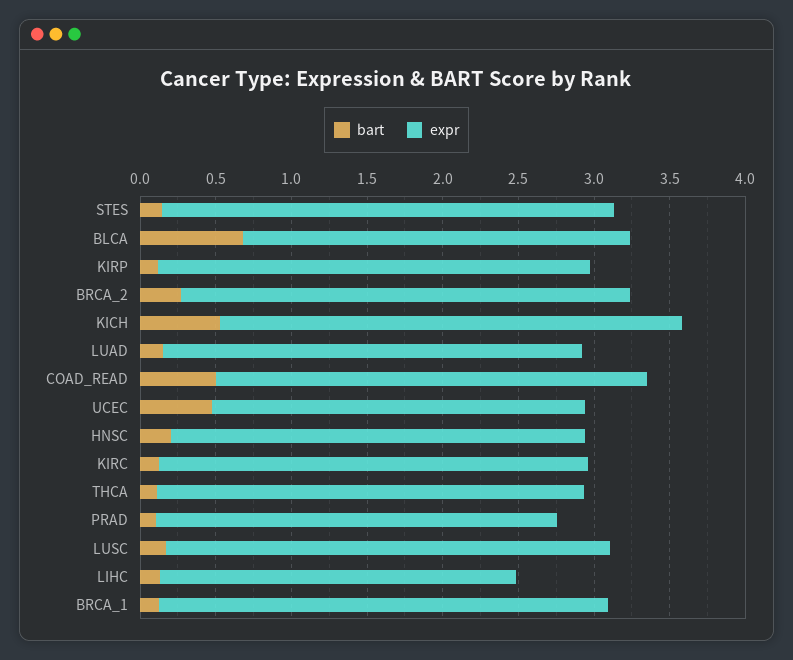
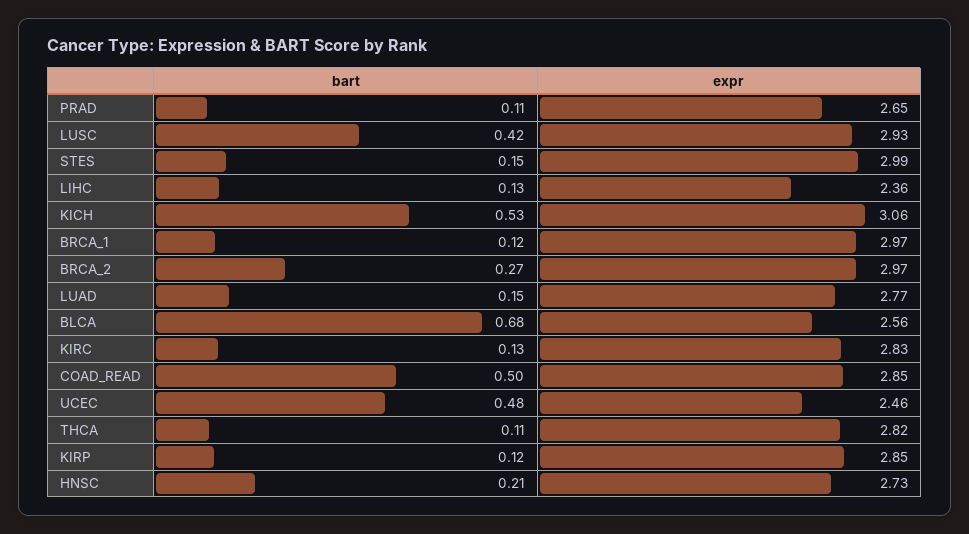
  {
    "bart": {
      "STES": 0.15,
      "BLCA": 0.68,
      "KIRP": 0.12,
      "BRCA_2": 0.27,
      "KICH": 0.53,
      "LUAD": 0.15,
      "COAD_READ": 0.5,
      "UCEC": 0.48,
      "HNSC": 0.21,
      "KIRC": 0.13,
      "THCA": 0.11,
      "PRAD": 0.11,
-     "LUSC": 0.2,
+     "LUSC": 0.42,
      "LIHC": 0.13,
      "BRCA_1": 0.12
    },
    "expr": {
      "STES": 2.99,
      "BLCA": 2.56,
      "KIRP": 2.85,
      "BRCA_2": 2.97,
      "KICH": 3.06,
      "LUAD": 2.77,
      "COAD_READ": 2.85,
      "UCEC": 2.46,
      "HNSC": 2.73,
      "KIRC": 2.83,
      "THCA": 2.82,
      "PRAD": 2.65,
      "LUSC": 2.93,
      "LIHC": 2.36,
      "BRCA_1": 2.97
    }
  }

